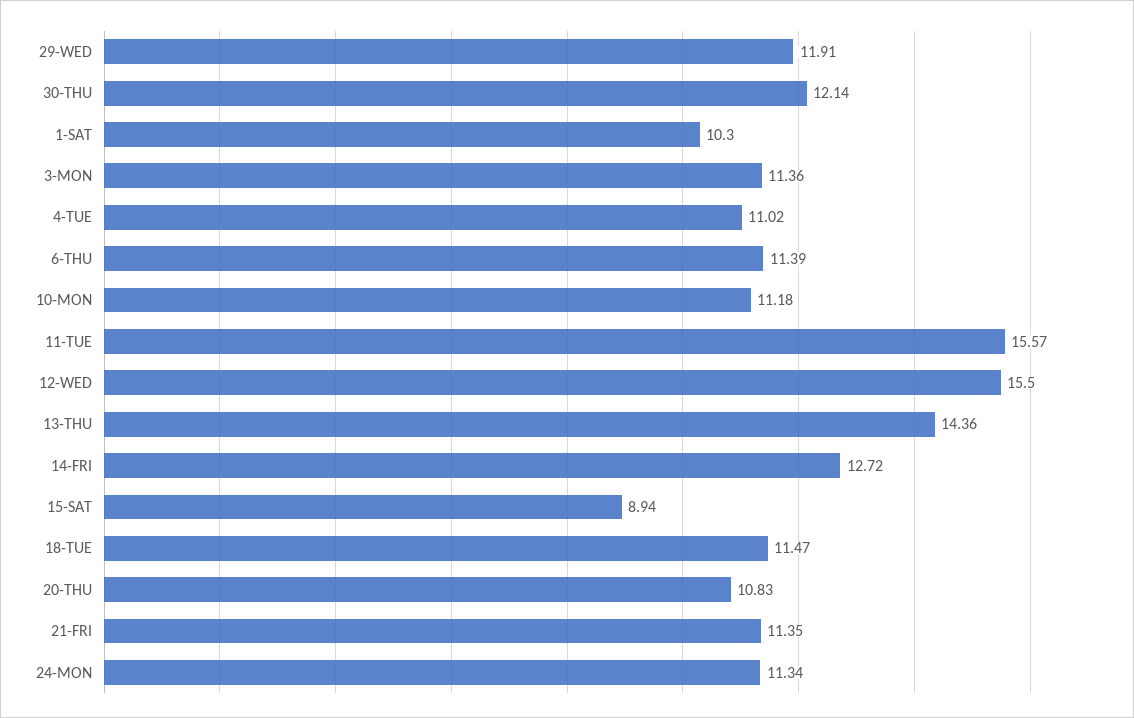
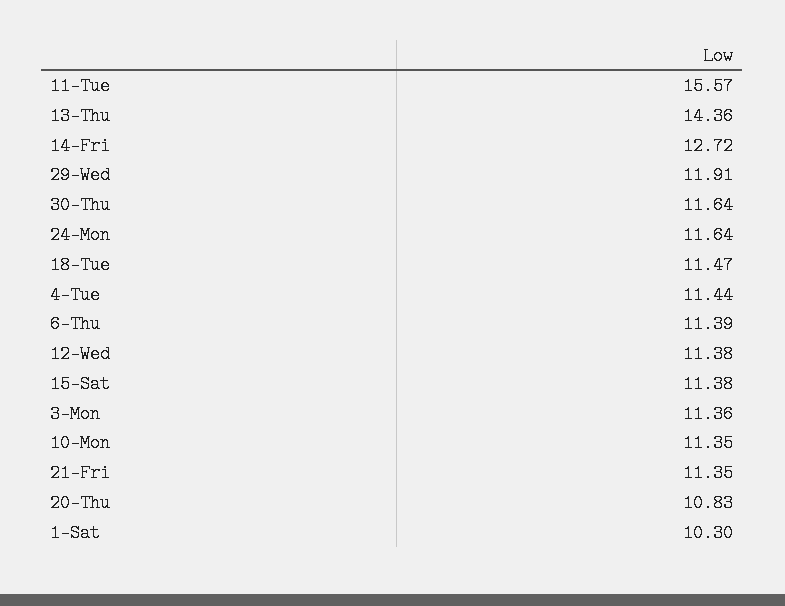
  {
    "29-WED": 11.91,
-   "30-THU": 12.14,
+   "30-THU": 11.64,
    "1-SAT": 10.3,
    "3-MON": 11.36,
-   "4-TUE": 11.02,
+   "4-TUE": 11.44,
    "6-THU": 11.39,
-   "10-MON": 11.18,
+   "10-MON": 11.35,
    "11-TUE": 15.57,
-   "12-WED": 15.5,
+   "12-WED": 11.38,
    "13-THU": 14.36,
    "14-FRI": 12.72,
-   "15-SAT": 8.94,
+   "15-SAT": 11.38,
    "18-TUE": 11.47,
    "20-THU": 10.83,
    "21-FRI": 11.35,
-   "24-MON": 11.34
+   "24-MON": 11.64
  }

